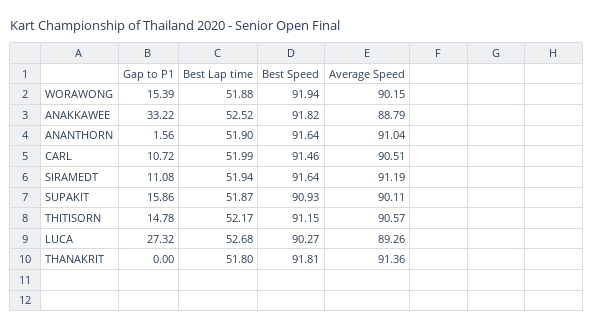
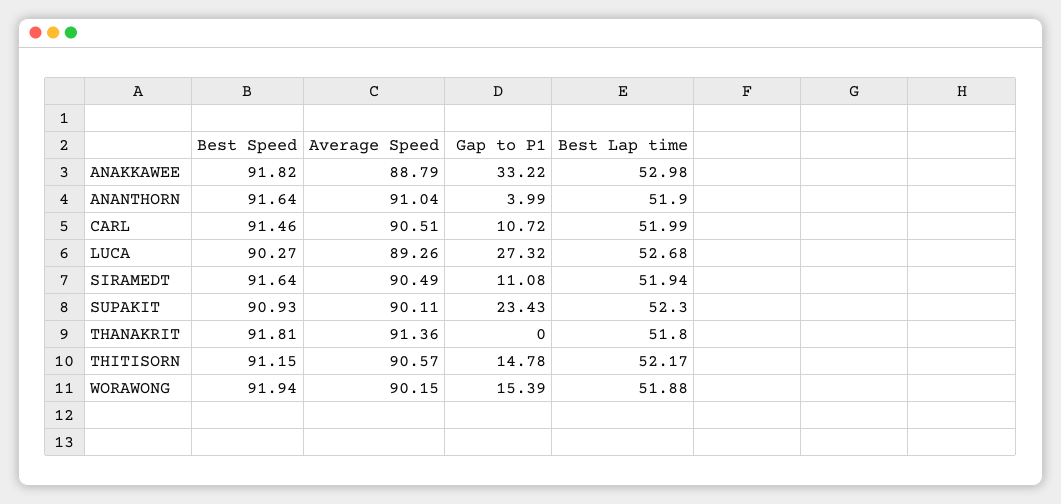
  {
    "Gap to P1": {
      "WORAWONG": 15.39,
      "ANAKKAWEE": 33.22,
-     "ANANTHORN": 1.56,
+     "ANANTHORN": 3.99,
      "CARL": 10.72,
      "SIRAMEDT": 11.08,
-     "SUPAKIT": 15.86,
+     "SUPAKIT": 23.43,
      "THITISORN": 14.78,
      "LUCA": 27.32,
      "THANAKRIT": 0
    },
    "Best Lap time": {
      "WORAWONG": 51.88,
-     "ANAKKAWEE": 52.52,
+     "ANAKKAWEE": 52.98,
      "ANANTHORN": 51.9,
      "CARL": 51.99,
      "SIRAMEDT": 51.94,
-     "SUPAKIT": 51.87,
+     "SUPAKIT": 52.3,
      "THITISORN": 52.17,
      "LUCA": 52.68,
      "THANAKRIT": 51.8
    },
    "Best Speed": {
      "WORAWONG": 91.94,
      "ANAKKAWEE": 91.82,
      "ANANTHORN": 91.64,
      "CARL": 91.46,
      "SIRAMEDT": 91.64,
      "SUPAKIT": 90.93,
      "THITISORN": 91.15,
      "LUCA": 90.27,
      "THANAKRIT": 91.81
    },
    "Average Speed": {
      "WORAWONG": 90.15,
      "ANAKKAWEE": 88.79,
      "ANANTHORN": 91.04,
      "CARL": 90.51,
-     "SIRAMEDT": 91.19,
+     "SIRAMEDT": 90.49,
      "SUPAKIT": 90.11,
      "THITISORN": 90.57,
      "LUCA": 89.26,
      "THANAKRIT": 91.36
    }
  }

